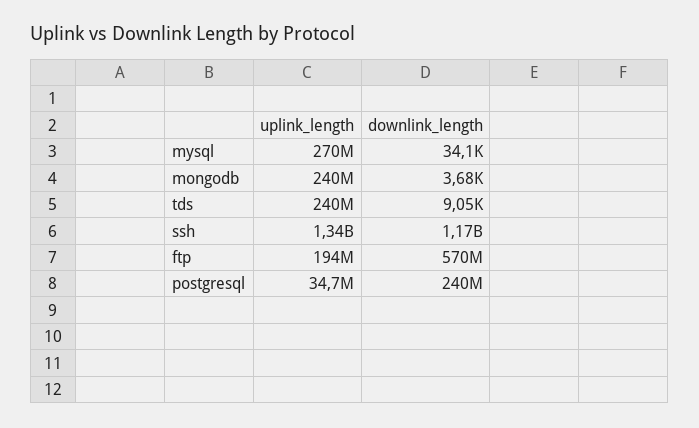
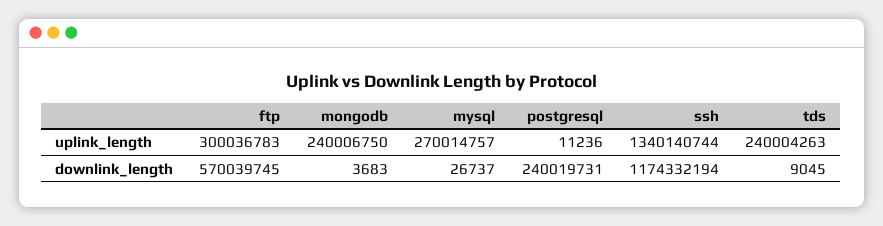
  {
    "uplink_length": {
      "mysql": 270014757,
      "mongodb": 240006750,
      "tds": 240004263,
      "ssh": 1340140744,
-     "ftp": 194000000,
+     "ftp": 300036783,
-     "postgresql": 34700000
+     "postgresql": 11236
    },
    "downlink_length": {
-     "mysql": 34100,
+     "mysql": 26737,
      "mongodb": 3683,
      "tds": 9045,
      "ssh": 1174332194,
      "ftp": 570039745,
      "postgresql": 240019731
    }
  }

